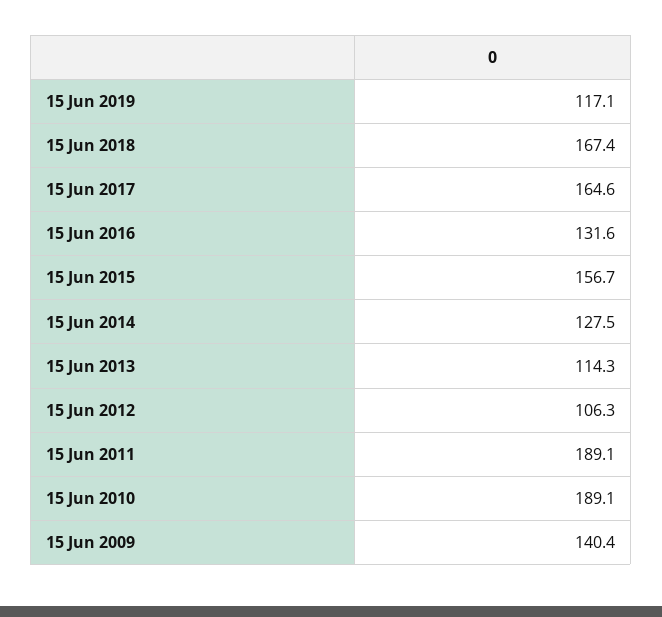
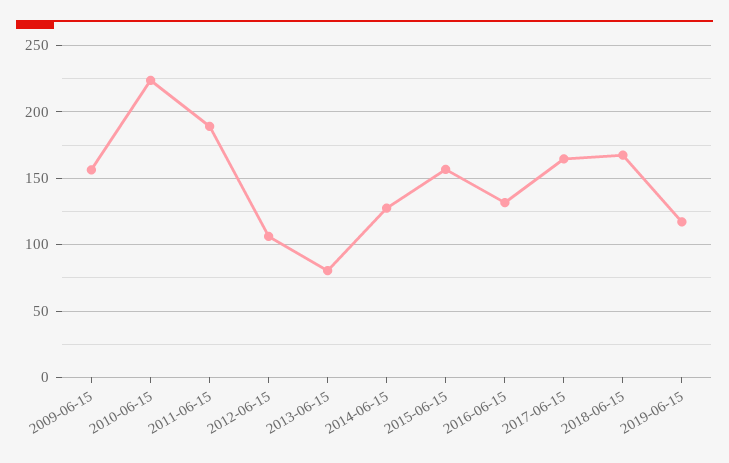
  {
    "15 Jun 2019": 117.1,
    "15 Jun 2018": 167.4,
    "15 Jun 2017": 164.6,
    "15 Jun 2016": 131.6,
    "15 Jun 2015": 156.7,
    "15 Jun 2014": 127.5,
-   "15 Jun 2013": 114.3,
+   "15 Jun 2013": 80,
    "15 Jun 2012": 106.3,
    "15 Jun 2011": 189.1,
-   "15 Jun 2010": 189.1,
+   "15 Jun 2010": 225,
-   "15 Jun 2009": 140.4
+   "15 Jun 2009": 155
  }

